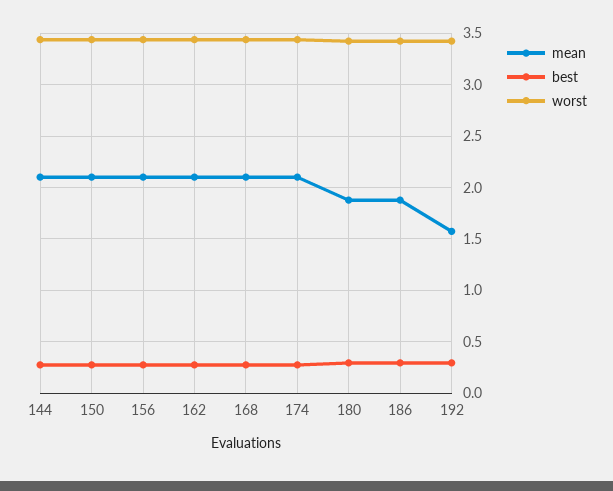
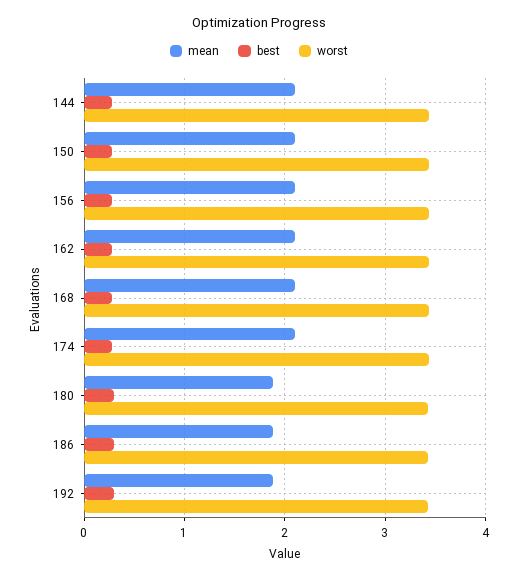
  {
    "mean": {
      "144": 2.1,
      "150": 2.1,
      "156": 2.1,
      "162": 2.1,
      "168": 2.1,
      "174": 2.1,
      "180": 1.9,
      "186": 1.9,
-     "192": 1.6
+     "192": 1.9
    },
    "best": {
      "144": 0.3,
      "150": 0.3,
      "156": 0.3,
      "162": 0.3,
      "168": 0.3,
      "174": 0.3,
      "180": 0.3,
      "186": 0.3,
      "192": 0.3
    },
    "worst": {
      "144": 3.4,
      "150": 3.4,
      "156": 3.4,
      "162": 3.4,
      "168": 3.4,
      "174": 3.4,
      "180": 3.4,
      "186": 3.4,
      "192": 3.4
    }
  }

